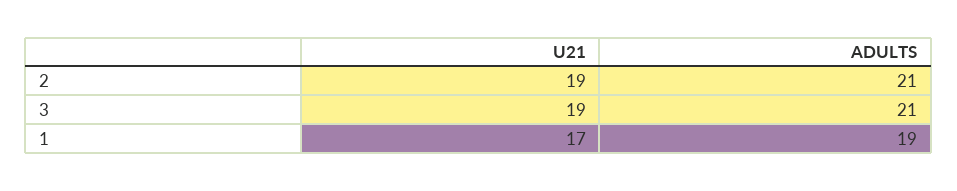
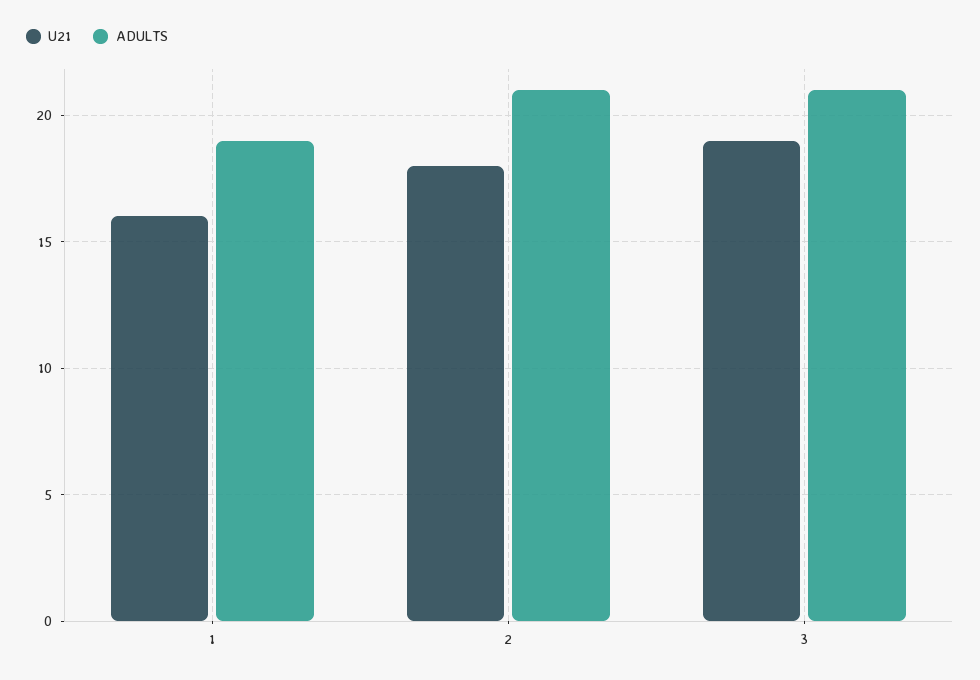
  {
    "U21": {
-     "2": 19,
+     "2": 18,
      "3": 19,
-     "1": 17
+     "1": 16
    },
    "ADULTS": {
      "2": 21,
      "3": 21,
      "1": 19
    }
  }

